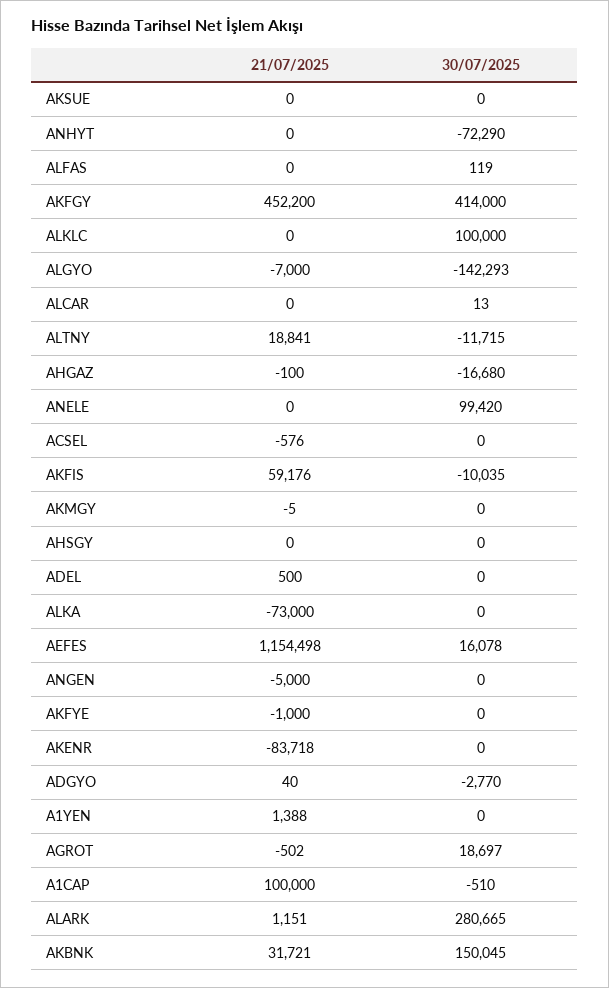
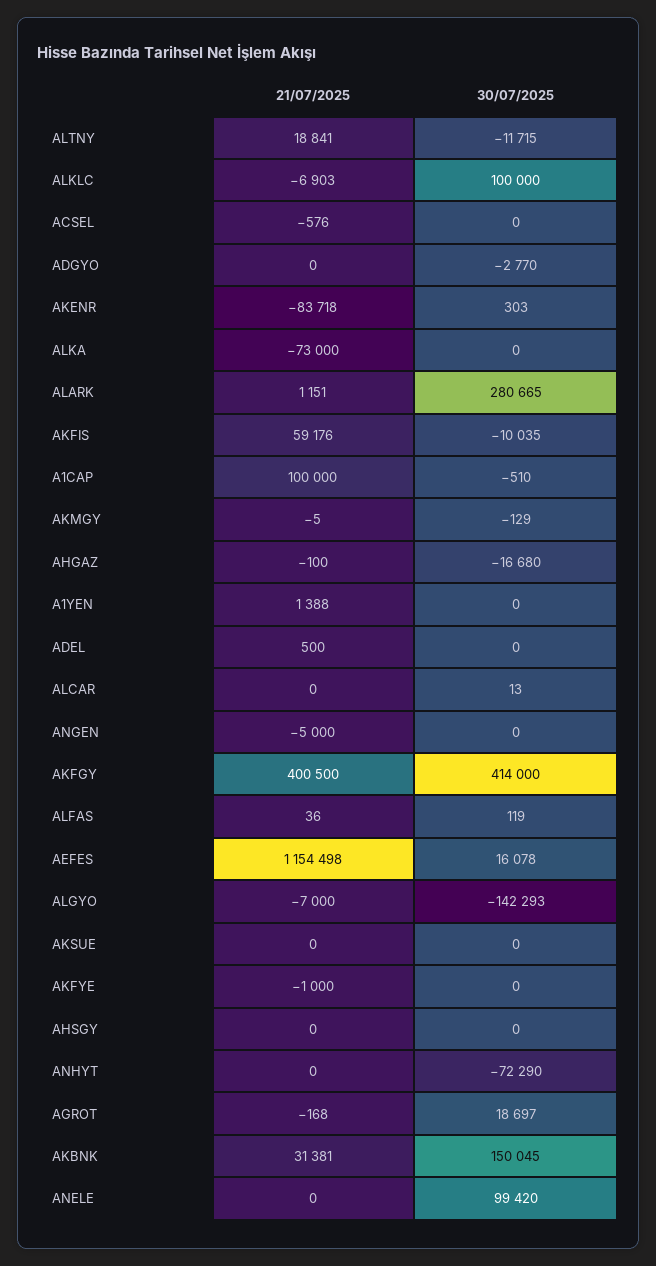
  {
    "21/07/2025": {
      "AKSUE": 0,
      "ANHYT": 0,
-     "ALFAS": 0,
+     "ALFAS": 36,
-     "AKFGY": 452200,
+     "AKFGY": 400500,
-     "ALKLC": 0,
+     "ALKLC": -6903,
      "ALGYO": -7000,
      "ALCAR": 0,
      "ALTNY": 18841,
      "AHGAZ": -100,
      "ANELE": 0,
      "ACSEL": -576,
      "AKFIS": 59176,
      "AKMGY": -5,
      "AHSGY": 0,
      "ADEL": 500,
      "ALKA": -73000,
      "AEFES": 1154498,
      "ANGEN": -5000,
      "AKFYE": -1000,
      "AKENR": -83718,
-     "ADGYO": 40,
+     "ADGYO": 0,
      "A1YEN": 1388,
-     "AGROT": -502,
+     "AGROT": -168,
      "A1CAP": 100000,
      "ALARK": 1151,
-     "AKBNK": 31721
+     "AKBNK": 31381
    },
    "30/07/2025": {
      "AKSUE": 0,
      "ANHYT": -72290,
      "ALFAS": 119,
      "AKFGY": 414000,
      "ALKLC": 100000,
      "ALGYO": -142293,
      "ALCAR": 13,
      "ALTNY": -11715,
      "AHGAZ": -16680,
      "ANELE": 99420,
      "ACSEL": 0,
      "AKFIS": -10035,
-     "AKMGY": 0,
+     "AKMGY": -129,
      "AHSGY": 0,
      "ADEL": 0,
      "ALKA": 0,
      "AEFES": 16078,
      "ANGEN": 0,
      "AKFYE": 0,
-     "AKENR": 0,
+     "AKENR": 303,
      "ADGYO": -2770,
      "A1YEN": 0,
      "AGROT": 18697,
      "A1CAP": -510,
      "ALARK": 280665,
      "AKBNK": 150045
    }
  }

